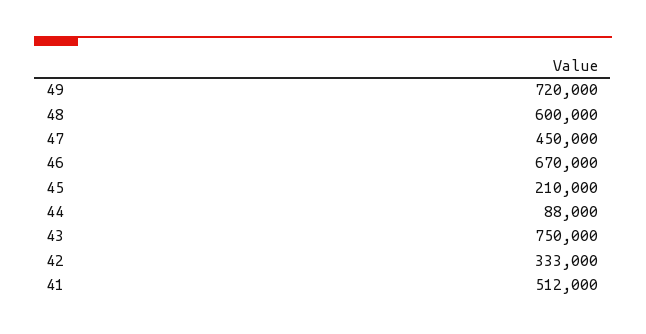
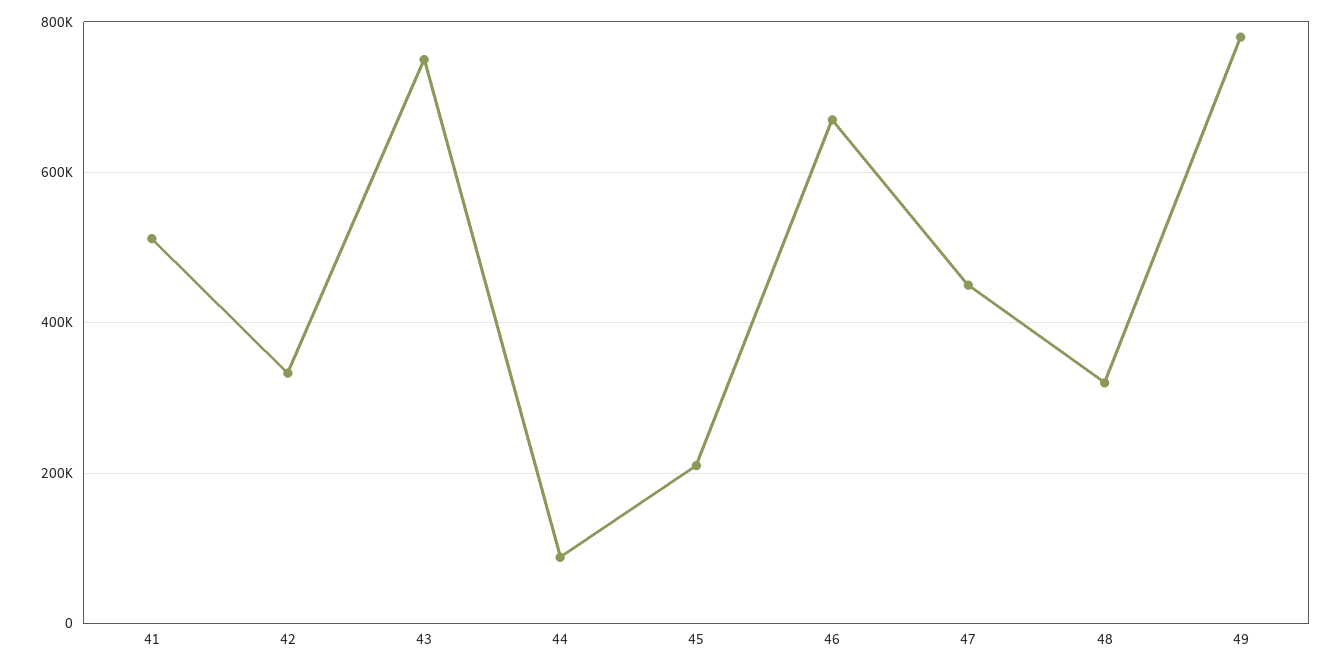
  {
-   "49": 720000,
+   "49": 780000,
-   "48": 600000,
+   "48": 320000,
    "47": 450000,
    "46": 670000,
    "45": 210000,
    "44": 88000,
    "43": 750000,
    "42": 333000,
    "41": 512000
  }

